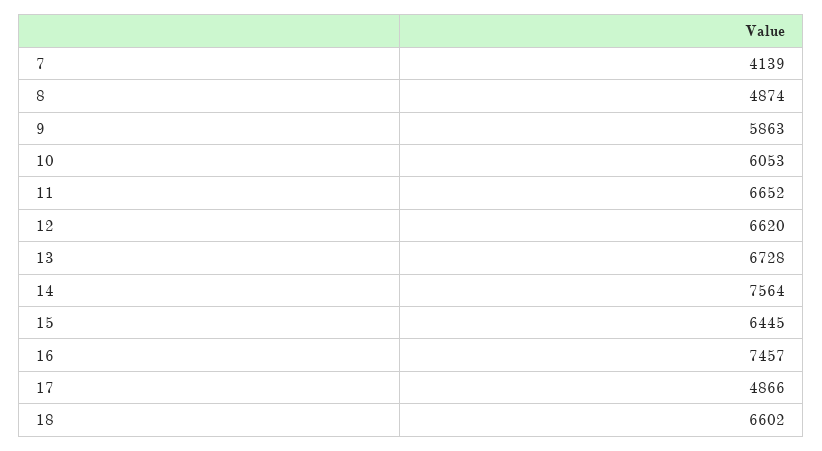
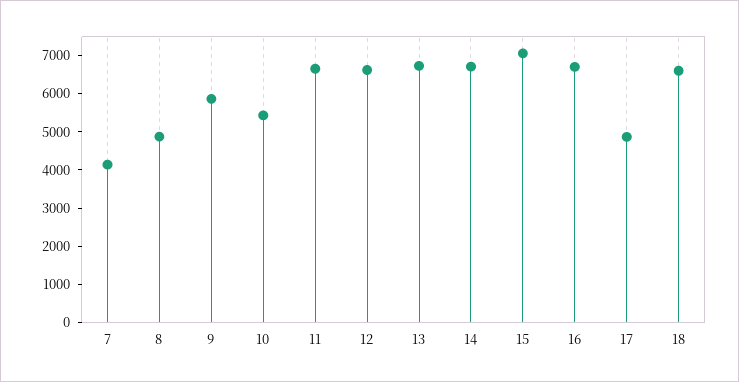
  {
    "7": 4139,
    "8": 4874,
    "9": 5863,
-   "10": 6053,
+   "10": 5500,
    "11": 6652,
    "12": 6620,
    "13": 6728,
-   "14": 7564,
+   "14": 6750,
-   "15": 6445,
+   "15": 7000,
-   "16": 7457,
+   "16": 6750,
    "17": 4866,
    "18": 6602
  }

